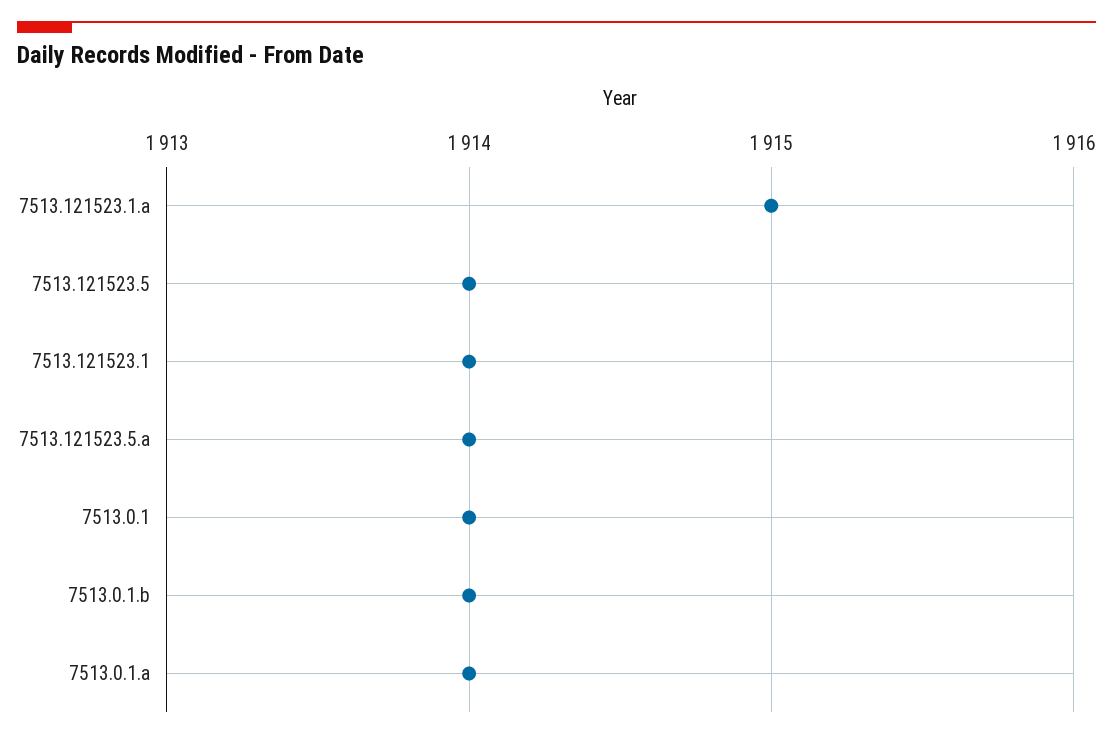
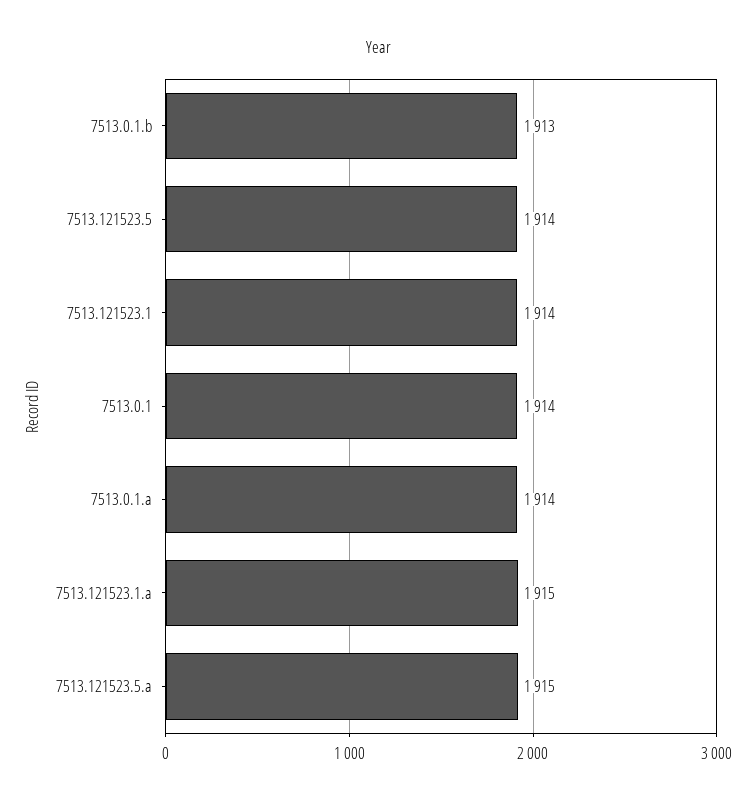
  {
    "7513.121523.1.a": 1915,
    "7513.121523.5": 1914,
    "7513.121523.1": 1914,
-   "7513.121523.5.a": 1914,
+   "7513.121523.5.a": 1915,
    "7513.0.1": 1914,
-   "7513.0.1.b": 1914,
+   "7513.0.1.b": 1913,
    "7513.0.1.a": 1914
  }

